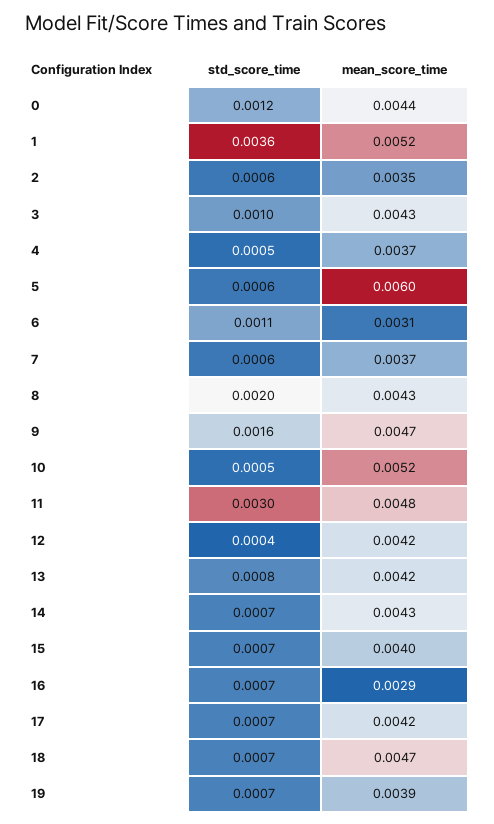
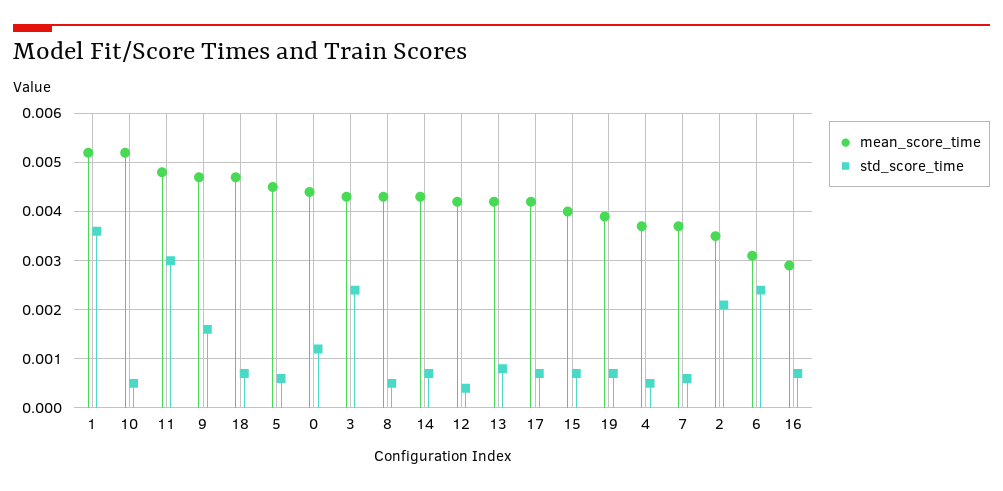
  {
    "std_score_time": {
      "0": 0.0012,
      "1": 0.0036,
-     "2": 0.0006,
+     "2": 0.002,
-     "3": 0.001,
+     "3": 0.0025,
      "4": 0.0005,
      "5": 0.0006,
-     "6": 0.0011,
+     "6": 0.0025,
      "7": 0.0006,
-     "8": 0.002,
+     "8": 0.0005,
      "9": 0.0016,
      "10": 0.0005,
      "11": 0.003,
      "12": 0.0004,
      "13": 0.0008,
      "14": 0.0007,
      "15": 0.0007,
      "16": 0.0007,
      "17": 0.0007,
      "18": 0.0007,
      "19": 0.0007
    },
    "mean_score_time": {
      "0": 0.0044,
      "1": 0.0052,
      "2": 0.0035,
      "3": 0.0043,
      "4": 0.0037,
-     "5": 0.006,
+     "5": 0.0045,
      "6": 0.0031,
      "7": 0.0037,
      "8": 0.0043,
      "9": 0.0047,
      "10": 0.0052,
      "11": 0.0048,
      "12": 0.0042,
      "13": 0.0042,
      "14": 0.0043,
      "15": 0.004,
      "16": 0.0029,
      "17": 0.0042,
      "18": 0.0047,
      "19": 0.0039
    }
  }

